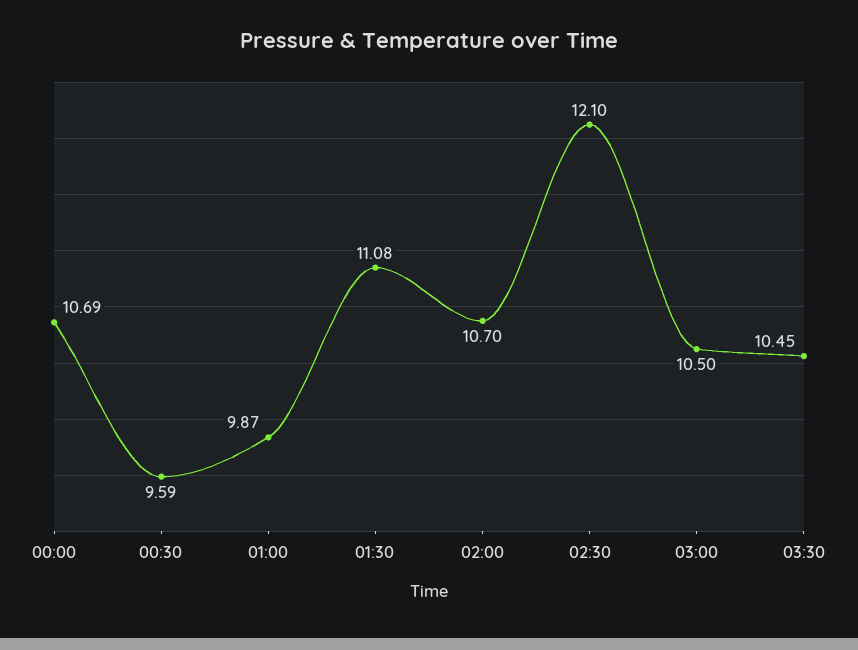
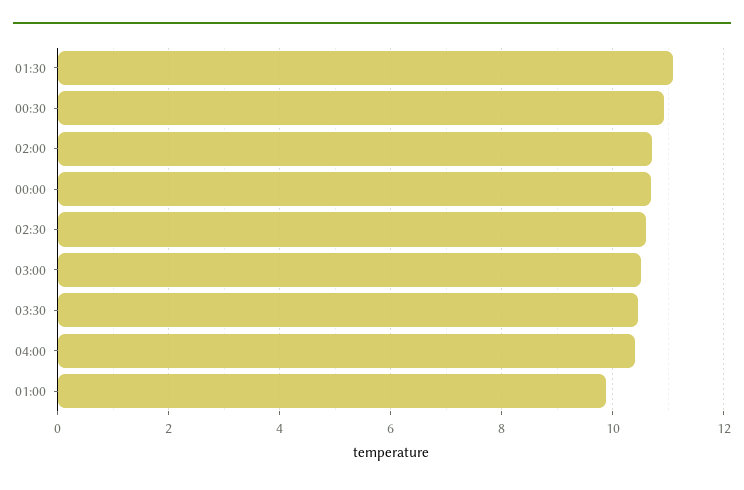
  {
    "00:00": 10.69,
-   "00:30": 9.59,
+   "00:30": 11,
    "01:00": 9.87,
    "01:30": 11.08,
    "02:00": 10.7,
-   "02:30": 12.1,
+   "02:30": 10.6,
    "03:00": 10.5,
-   "03:30": 10.45
+   "03:30": 10.45,
+   "04:00": 10.4
  }

